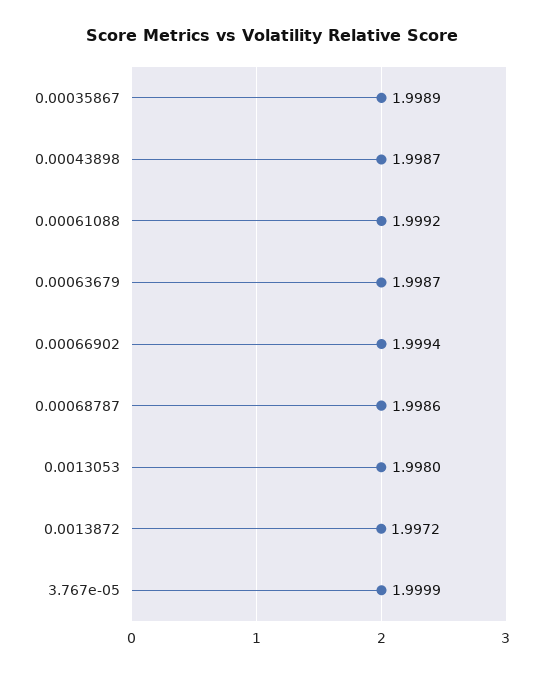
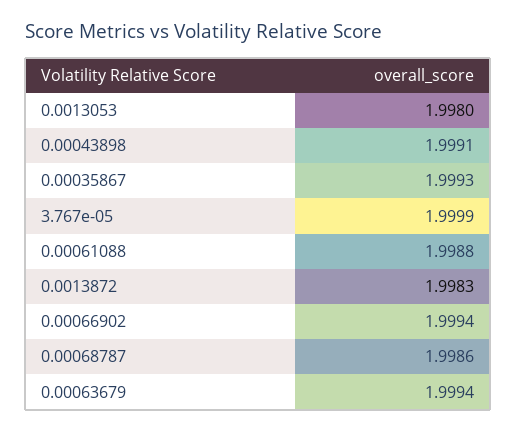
  {
-   "0.00035867": 1.9989,
+   "0.00035867": 1.9993,
-   "0.00043898": 1.9987,
+   "0.00043898": 1.9991,
-   "0.00061088": 1.9992,
+   "0.00061088": 1.9988,
-   "0.00063679": 1.9987,
+   "0.00063679": 1.9994,
    "0.00066902": 1.9994,
    "0.00068787": 1.9986,
    "0.0013053": 1.998,
-   "0.0013872": 1.9972,
+   "0.0013872": 1.9983,
    "3.767e-05": 1.9999
  }

